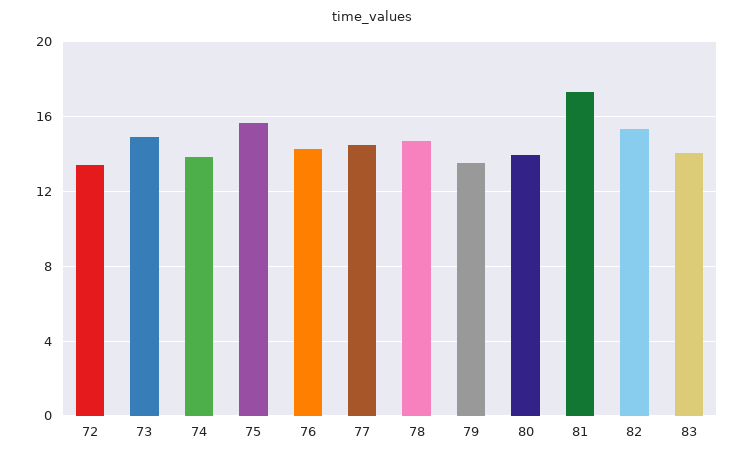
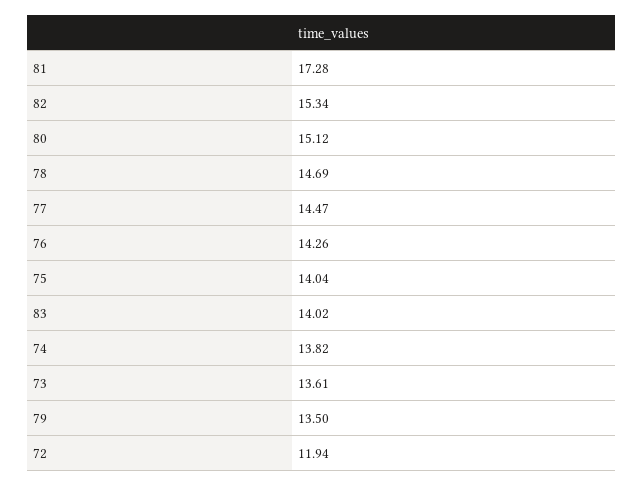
  {
-   "72": 13.5,
+   "72": 11.94,
-   "73": 15,
+   "73": 13.61,
    "74": 13.82,
-   "75": 15.5,
+   "75": 14.04,
    "76": 14.26,
    "77": 14.47,
    "78": 14.69,
    "79": 13.5,
-   "80": 14,
+   "80": 15.12,
    "81": 17.28,
    "82": 15.34,
    "83": 14.02
  }

